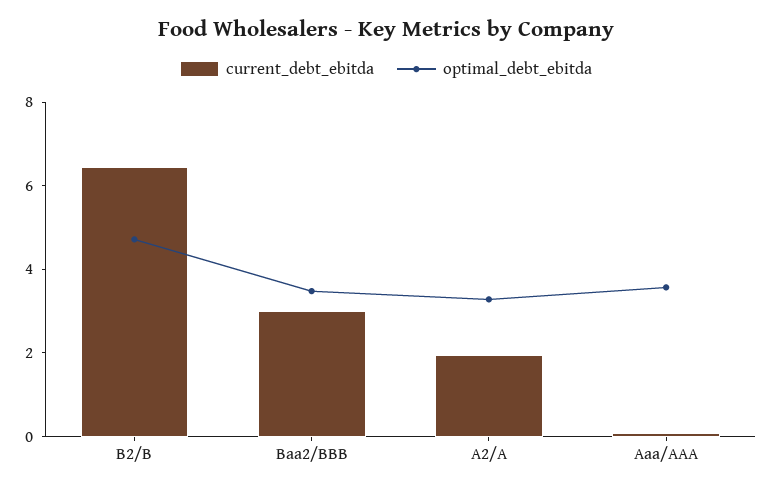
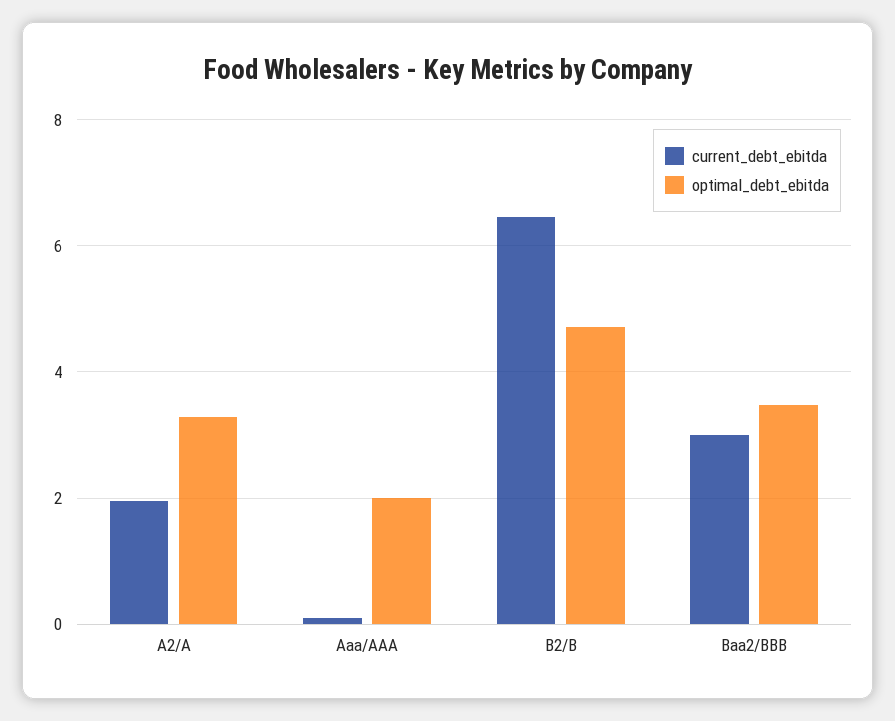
  {
    "current_debt_ebitda": {
      "B2/B": 6.4,
      "Baa2/BBB": 3,
      "A2/A": 2,
      "Aaa/AAA": 0
    },
    "optimal_debt_ebitda": {
      "B2/B": 4.8,
      "Baa2/BBB": 3.4,
      "A2/A": 3.2,
-     "Aaa/AAA": 3.5
+     "Aaa/AAA": 2
    }
  }

